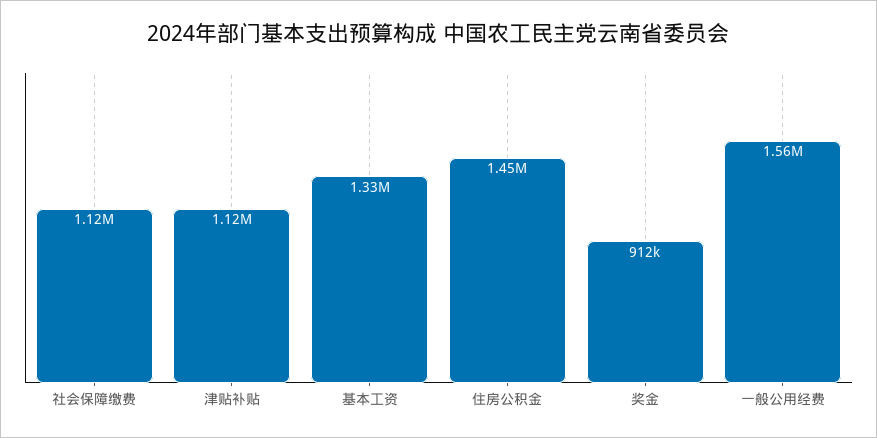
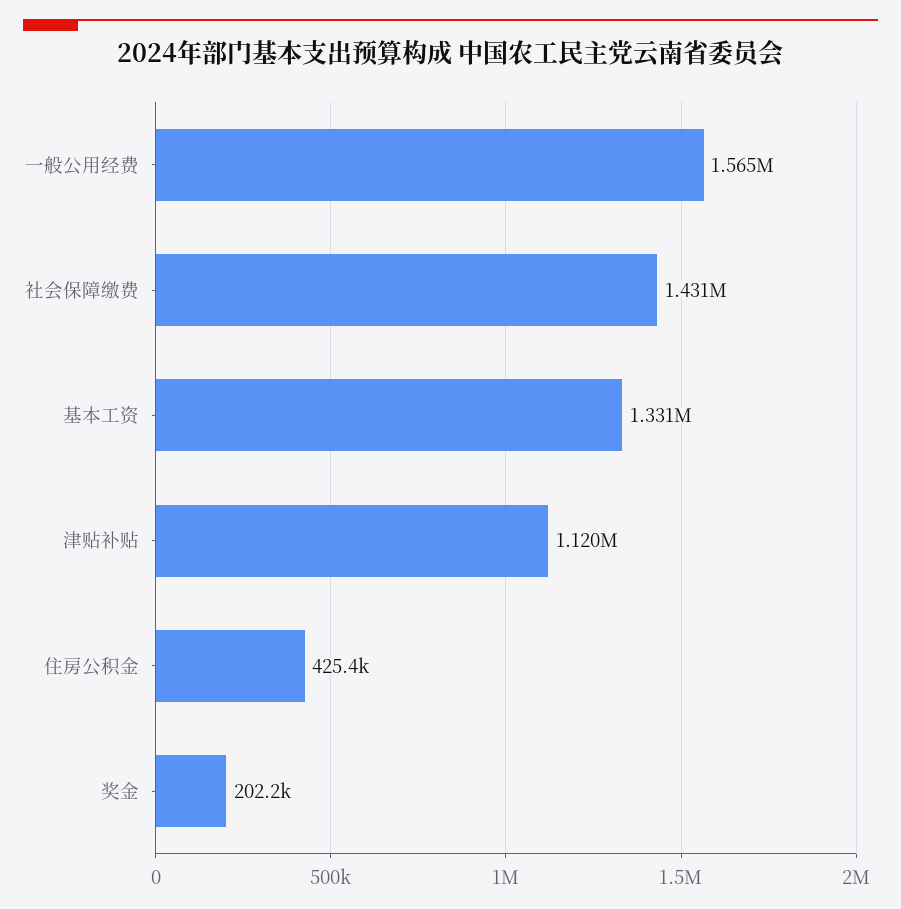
  {
-   "社会保障缴费": 1120000,
+   "社会保障缴费": 1431000,
    "津贴补贴": 1120000,
    "基本工资": 1331000,
-   "住房公积金": 1450000,
+   "住房公积金": 425400,
-   "奖金": 912000,
+   "奖金": 202200,
    "一般公用经费": 1565000
  }

